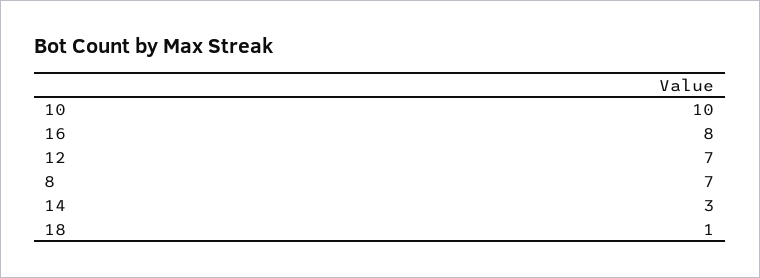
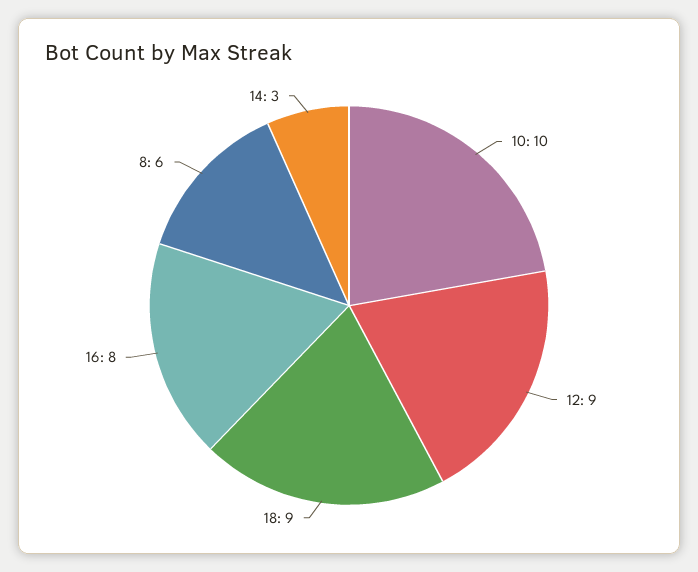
  {
    "10": 10,
    "16": 8,
-   "12": 7,
+   "12": 9,
-   "8": 7,
+   "8": 6,
    "14": 3,
-   "18": 1
+   "18": 9
  }

